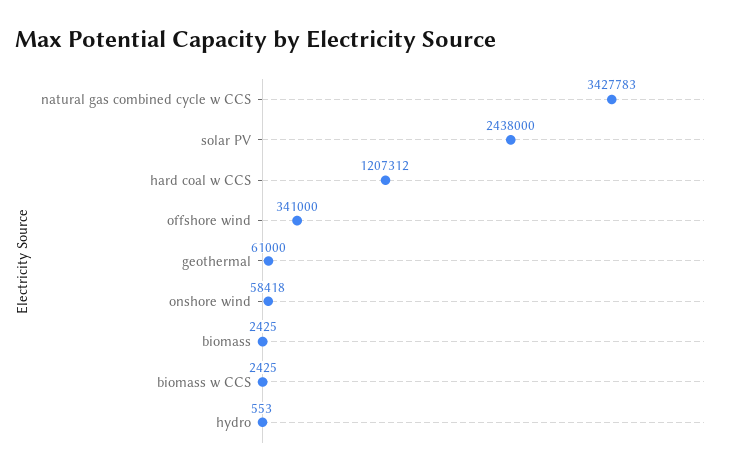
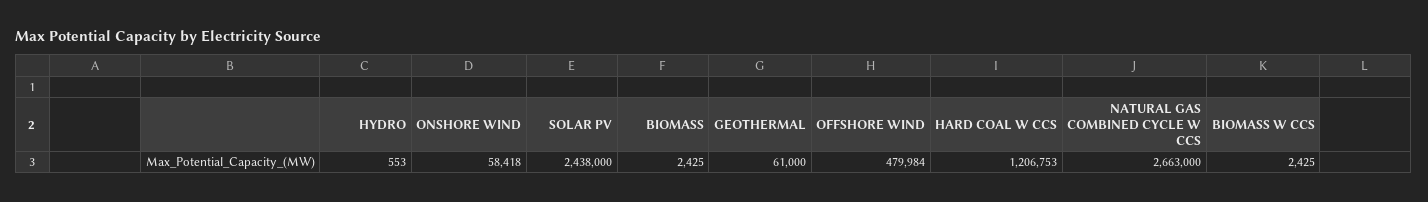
  {
-   "natural gas combined cycle w CCS": 3427783,
+   "natural gas combined cycle w CCS": 2663000,
    "solar PV": 2438000,
-   "hard coal w CCS": 1207312,
+   "hard coal w CCS": 1206753,
-   "offshore wind": 341000,
+   "offshore wind": 479984,
    "geothermal": 61000,
    "onshore wind": 58418,
    "biomass": 2425,
    "biomass w CCS": 2425,
    "hydro": 553
  }

